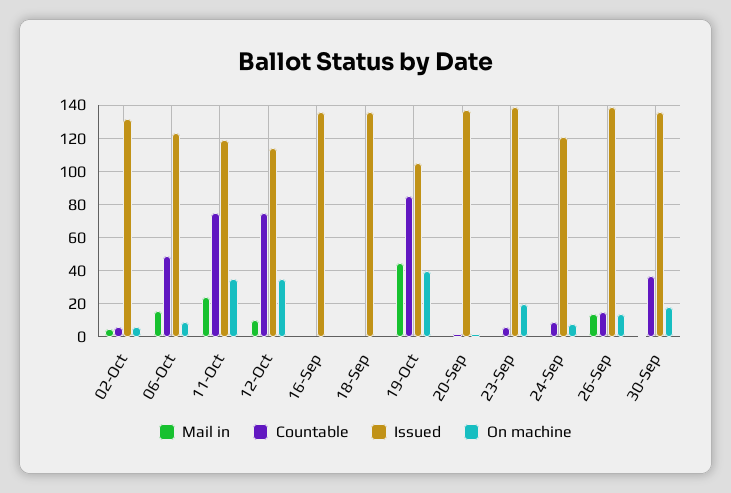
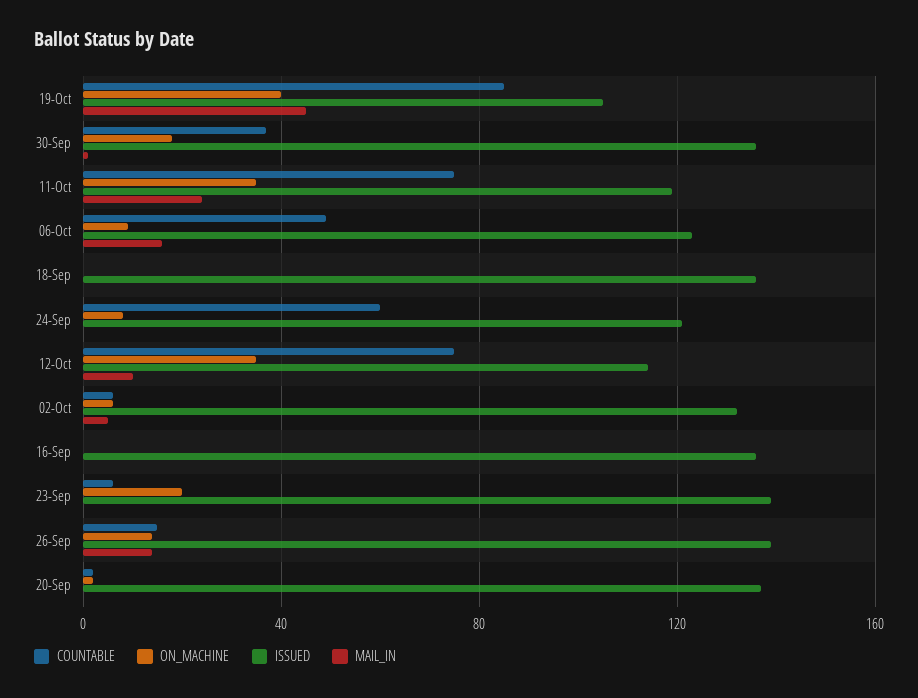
  {
    "Mail in": {
      "02-Oct": 5,
      "06-Oct": 15,
      "11-Oct": 25,
      "12-Oct": 10,
      "16-Sep": 0,
      "18-Sep": 0,
      "19-Oct": 45,
      "20-Sep": 0,
      "23-Sep": 0,
      "24-Sep": 0,
      "26-Sep": 15,
      "30-Sep": 0
    },
    "Countable": {
      "02-Oct": 5,
      "06-Oct": 50,
      "11-Oct": 75,
      "12-Oct": 75,
      "16-Sep": 0,
      "18-Sep": 0,
      "19-Oct": 85,
      "20-Sep": 0,
      "23-Sep": 5,
-     "24-Sep": 10,
+     "24-Sep": 60,
      "26-Sep": 15,
      "30-Sep": 35
    },
    "Issued": {
      "02-Oct": 130,
      "06-Oct": 125,
      "11-Oct": 120,
      "12-Oct": 115,
      "16-Sep": 135,
      "18-Sep": 135,
      "19-Oct": 105,
      "20-Sep": 135,
      "23-Sep": 140,
      "24-Sep": 120,
      "26-Sep": 140,
      "30-Sep": 135
    },
    "On machine": {
      "02-Oct": 5,
      "06-Oct": 10,
      "11-Oct": 35,
      "12-Oct": 35,
      "16-Sep": 0,
      "18-Sep": 0,
      "19-Oct": 40,
      "20-Sep": 0,
      "23-Sep": 20,
      "24-Sep": 10,
      "26-Sep": 15,
      "30-Sep": 20
    }
  }

